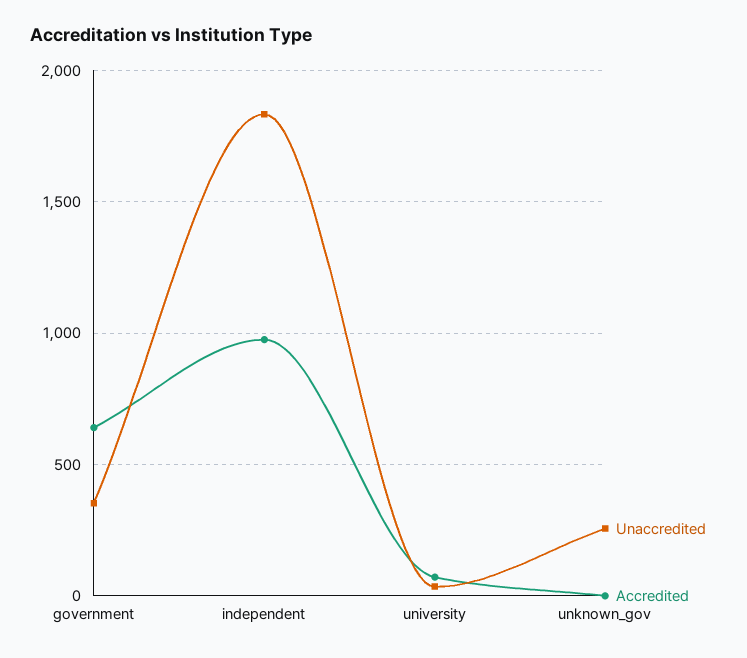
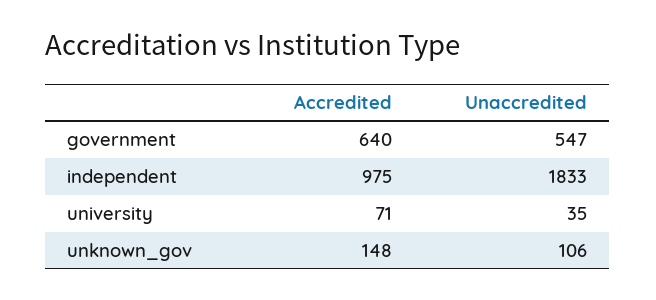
  {
    "Unaccredited": {
-     "government": 350,
+     "government": 547,
      "independent": 1833,
      "university": 35,
-     "unknown_gov": 250
+     "unknown_gov": 106
    },
    "Accredited": {
      "government": 640,
      "independent": 975,
      "university": 71,
-     "unknown_gov": 0
+     "unknown_gov": 148
    }
  }

